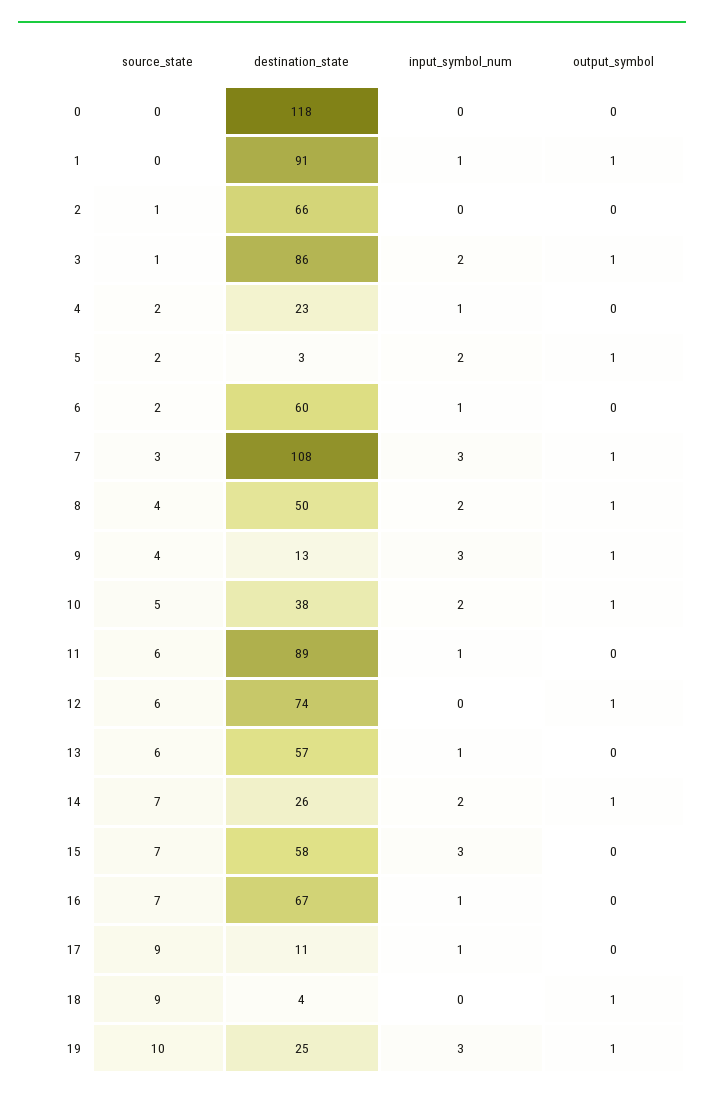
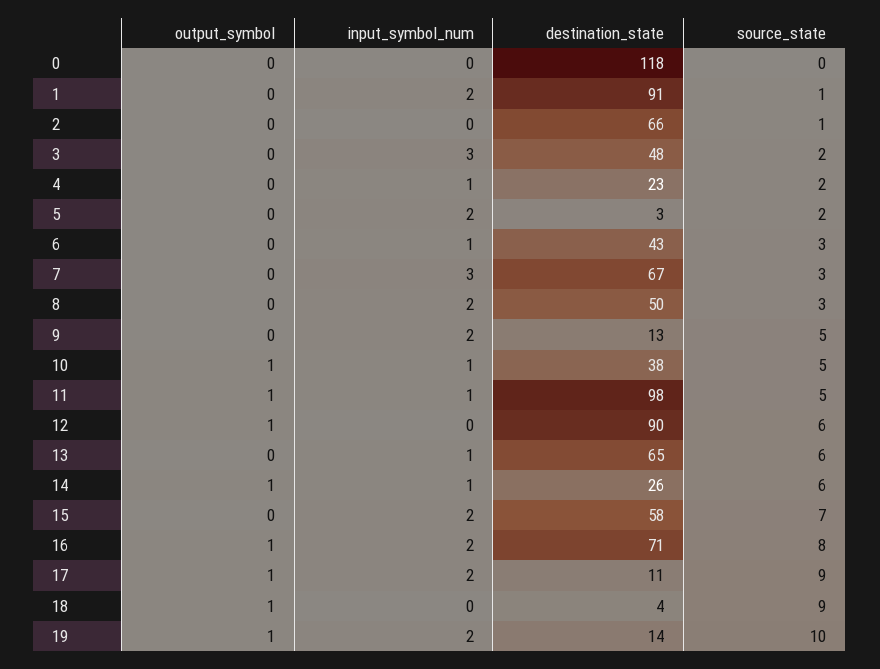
  {
    "source_state": {
      "0": 0,
-     "1": 0,
+     "1": 1,
      "2": 1,
-     "3": 1,
+     "3": 2,
      "4": 2,
      "5": 2,
-     "6": 2,
+     "6": 3,
      "7": 3,
-     "8": 4,
+     "8": 3,
-     "9": 4,
+     "9": 5,
      "10": 5,
-     "11": 6,
+     "11": 5,
      "12": 6,
      "13": 6,
-     "14": 7,
+     "14": 6,
      "15": 7,
-     "16": 7,
+     "16": 8,
      "17": 9,
      "18": 9,
      "19": 10
    },
    "destination_state": {
      "0": 118,
      "1": 91,
      "2": 66,
-     "3": 86,
+     "3": 48,
      "4": 23,
      "5": 3,
-     "6": 60,
+     "6": 43,
-     "7": 108,
+     "7": 67,
      "8": 50,
      "9": 13,
      "10": 38,
-     "11": 89,
+     "11": 98,
-     "12": 74,
+     "12": 90,
-     "13": 57,
+     "13": 65,
      "14": 26,
      "15": 58,
-     "16": 67,
+     "16": 71,
      "17": 11,
      "18": 4,
-     "19": 25
+     "19": 14
    },
    "input_symbol_num": {
      "0": 0,
-     "1": 1,
+     "1": 2,
      "2": 0,
-     "3": 2,
+     "3": 3,
      "4": 1,
      "5": 2,
      "6": 1,
      "7": 3,
      "8": 2,
-     "9": 3,
+     "9": 2,
-     "10": 2,
+     "10": 1,
      "11": 1,
      "12": 0,
      "13": 1,
-     "14": 2,
+     "14": 1,
-     "15": 3,
+     "15": 2,
-     "16": 1,
+     "16": 2,
-     "17": 1,
+     "17": 2,
      "18": 0,
-     "19": 3
+     "19": 2
    },
    "output_symbol": {
      "0": 0,
-     "1": 1,
+     "1": 0,
      "2": 0,
-     "3": 1,
+     "3": 0,
      "4": 0,
-     "5": 1,
+     "5": 0,
      "6": 0,
-     "7": 1,
+     "7": 0,
-     "8": 1,
+     "8": 0,
-     "9": 1,
+     "9": 0,
      "10": 1,
-     "11": 0,
+     "11": 1,
      "12": 1,
      "13": 0,
      "14": 1,
      "15": 0,
-     "16": 0,
+     "16": 1,
-     "17": 0,
+     "17": 1,
      "18": 1,
      "19": 1
    }
  }

